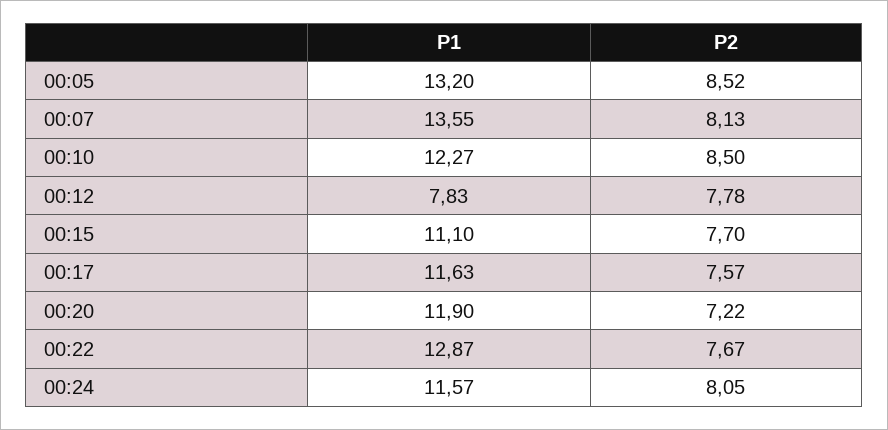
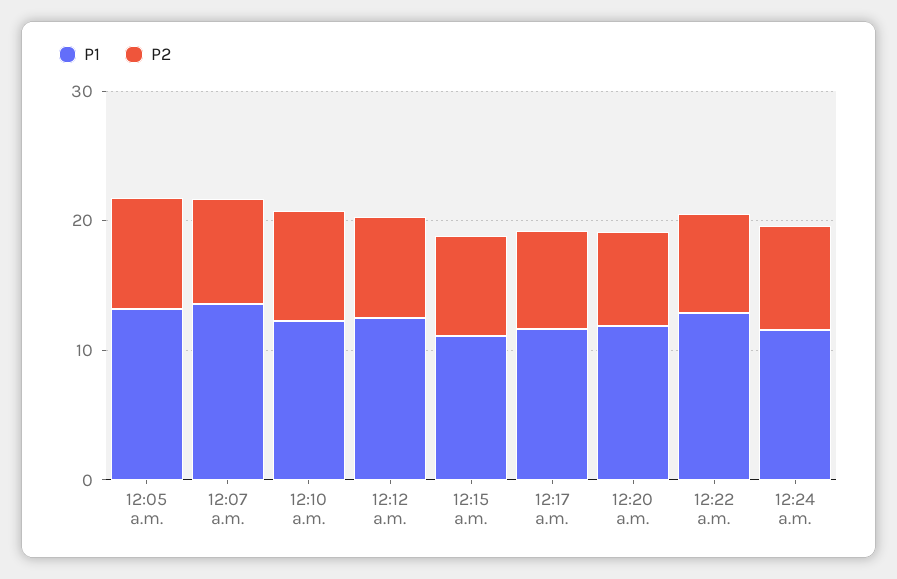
  {
    "P1": {
      "00:05": 13.2,
      "00:07": 13.55,
      "00:10": 12.27,
-     "00:12": 7.83,
+     "00:12": 12,
      "00:15": 11.1,
      "00:17": 11.63,
      "00:20": 11.9,
      "00:22": 12.87,
      "00:24": 11.57
    },
    "P2": {
      "00:05": 8.52,
      "00:07": 8.13,
      "00:10": 8.5,
      "00:12": 7.78,
      "00:15": 7.7,
      "00:17": 7.57,
      "00:20": 7.22,
      "00:22": 7.67,
      "00:24": 8.05
    }
  }

